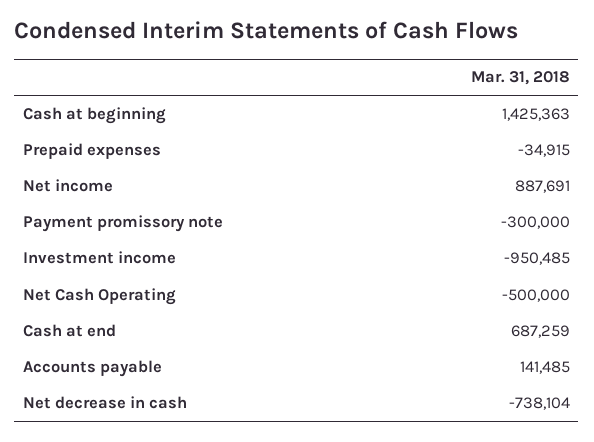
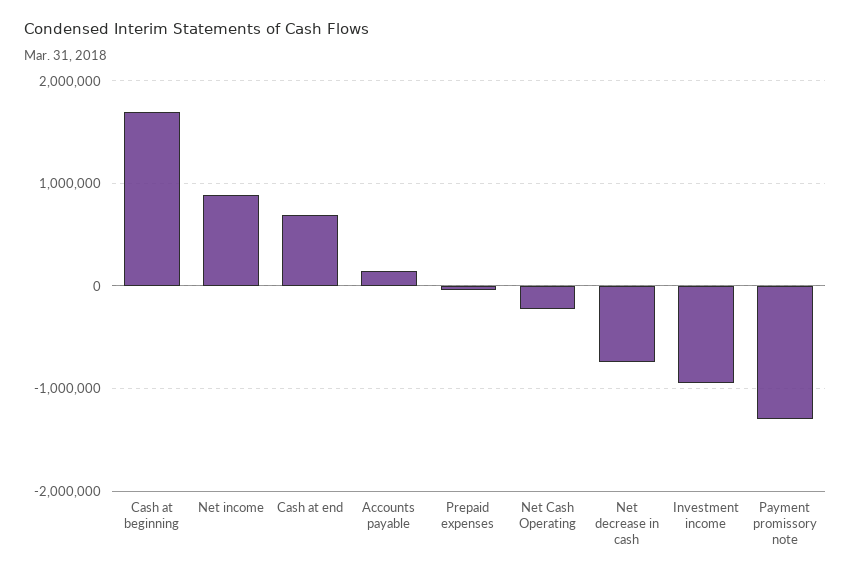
  {
-   "Cash at beginning": 1425363,
+   "Cash at beginning": 1700000,
    "Prepaid expenses": -34915,
    "Net income": 887691,
-   "Payment promissory note": -300000,
+   "Payment promissory note": -1300000,
    "Investment income": -950485,
-   "Net Cash Operating": -500000,
+   "Net Cash Operating": -200000,
    "Cash at end": 687259,
    "Accounts payable": 141485,
    "Net decrease in cash": -738104
  }

